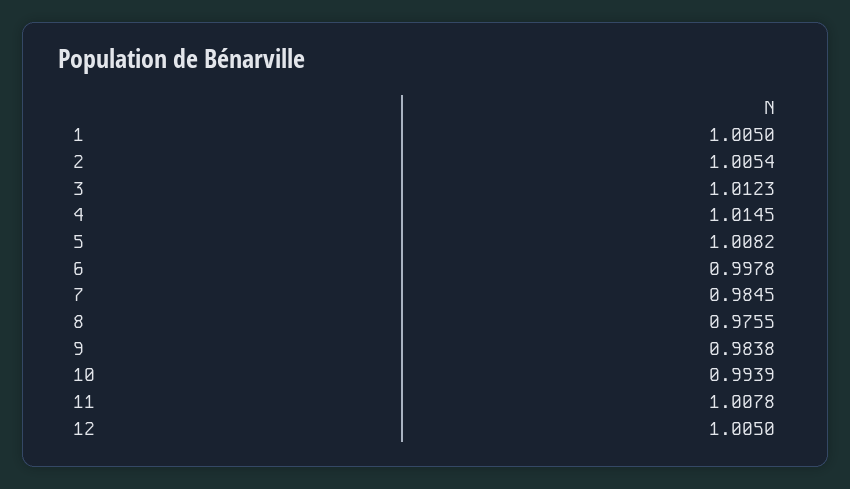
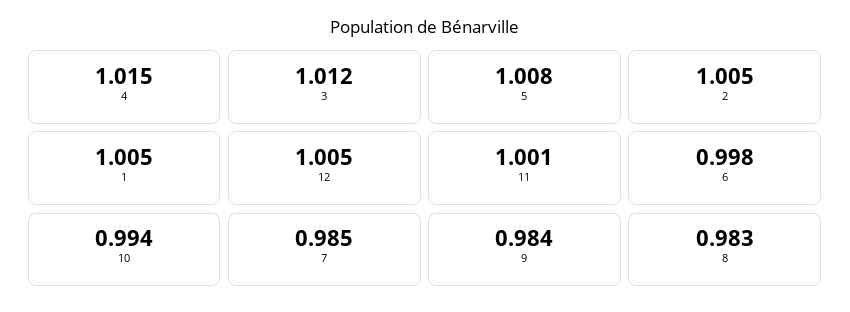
  {
    "1": 1.005,
    "2": 1.0054,
    "3": 1.0123,
    "4": 1.0145,
    "5": 1.0082,
    "6": 0.9978,
    "7": 0.9845,
-   "8": 0.9755,
+   "8": 0.983,
    "9": 0.9838,
    "10": 0.9939,
-   "11": 1.0078,
+   "11": 1.001,
    "12": 1.005
  }

